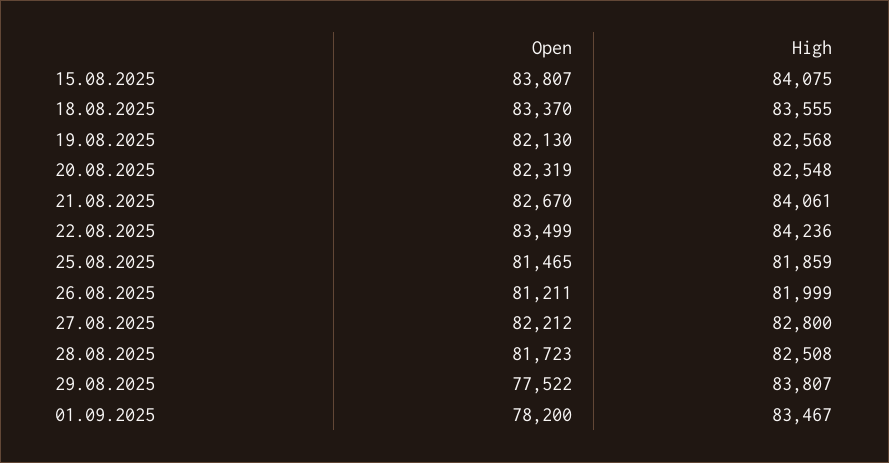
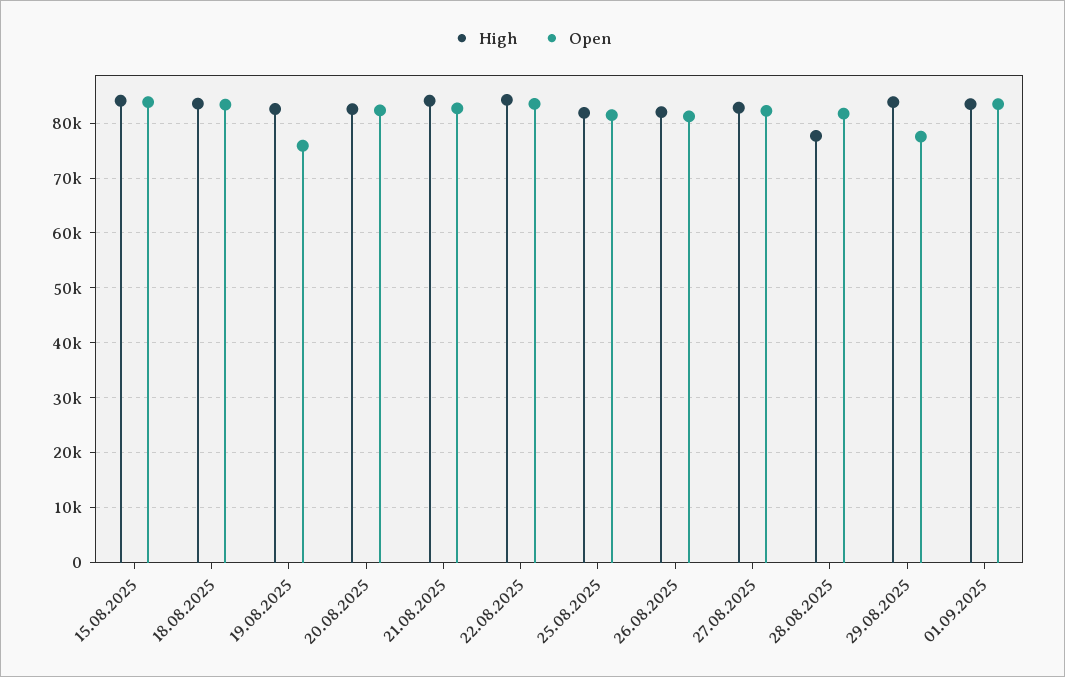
  {
    "Open": {
      "15.08.2025": 83807,
      "18.08.2025": 83370,
-     "19.08.2025": 82130,
+     "19.08.2025": 76000,
      "20.08.2025": 82319,
      "21.08.2025": 82670,
      "22.08.2025": 83499,
      "25.08.2025": 81465,
      "26.08.2025": 81211,
      "27.08.2025": 82212,
      "28.08.2025": 81723,
      "29.08.2025": 77522,
-     "01.09.2025": 78200
+     "01.09.2025": 84000
    },
    "High": {
      "15.08.2025": 84075,
      "18.08.2025": 83555,
      "19.08.2025": 82568,
      "20.08.2025": 82548,
      "21.08.2025": 84061,
      "22.08.2025": 84236,
      "25.08.2025": 81859,
      "26.08.2025": 81999,
      "27.08.2025": 82800,
-     "28.08.2025": 82508,
+     "28.08.2025": 78000,
      "29.08.2025": 83807,
      "01.09.2025": 83467
    }
  }

